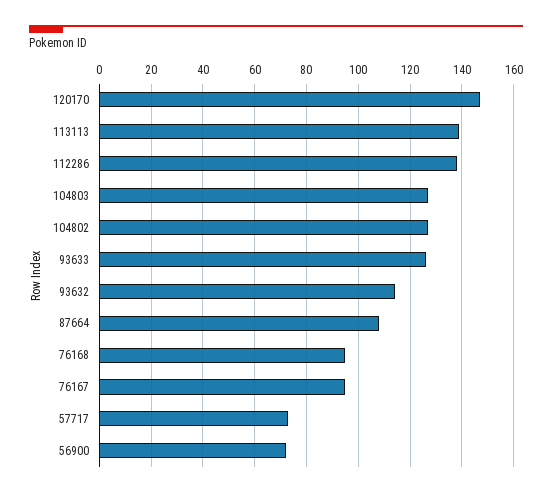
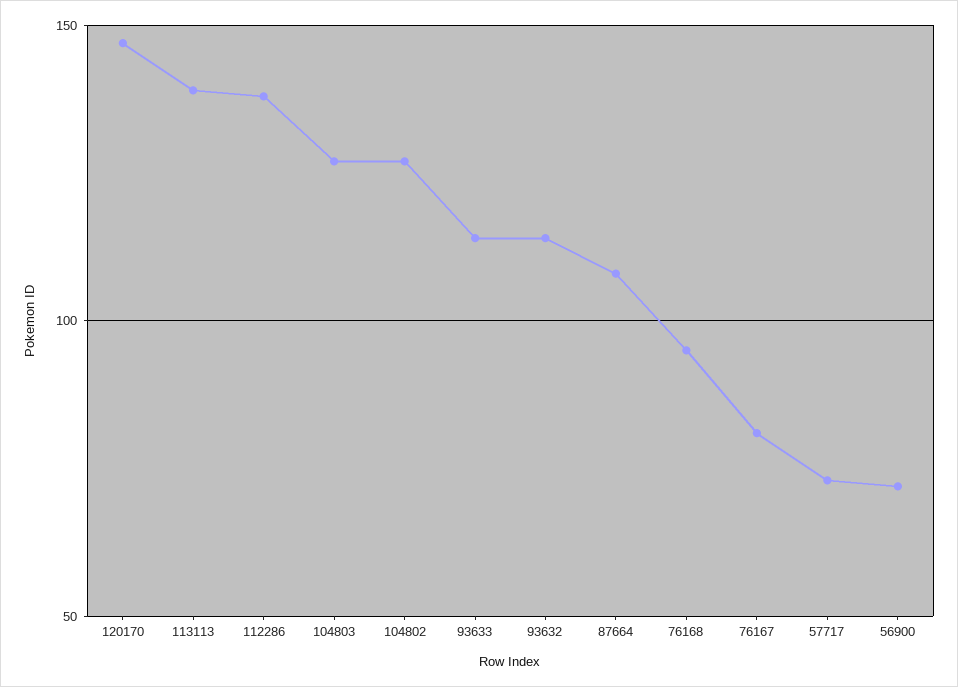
  {
    "120170": 145,
    "113113": 140,
    "112286": 140,
    "104803": 125,
    "104802": 125,
-   "93633": 125,
+   "93633": 115,
    "93632": 115,
    "87664": 110,
    "76168": 95,
-   "76167": 95,
+   "76167": 80,
    "57717": 75,
    "56900": 70
  }

